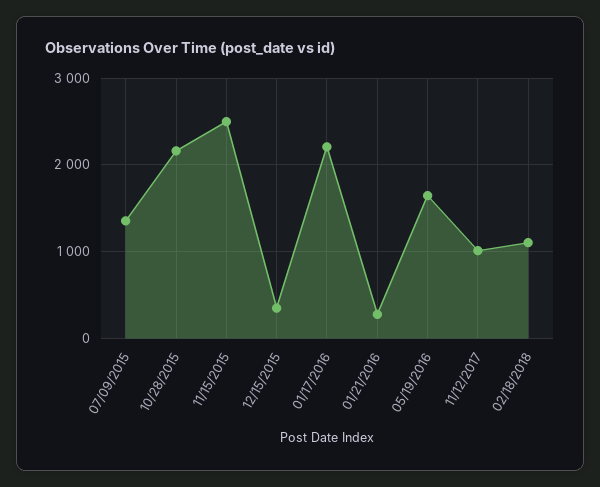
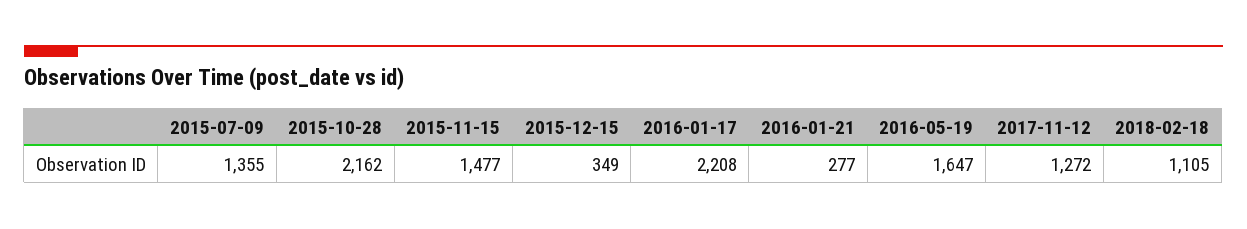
  {
    "07/09/2015": 1355,
    "10/28/2015": 2162,
-   "11/15/2015": 2500,
+   "11/15/2015": 1477,
    "12/15/2015": 349,
    "01/17/2016": 2208,
    "01/21/2016": 277,
    "05/19/2016": 1647,
-   "11/12/2017": 1000,
+   "11/12/2017": 1272,
    "02/18/2018": 1105
  }

